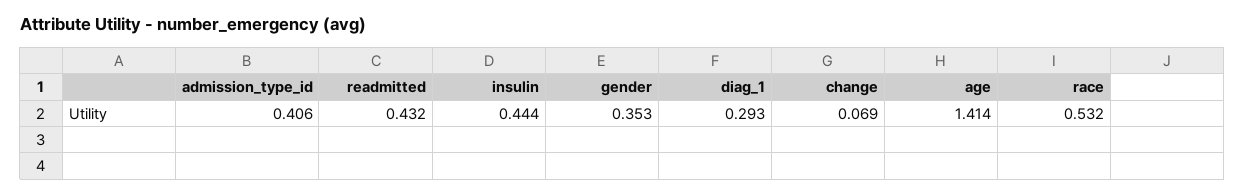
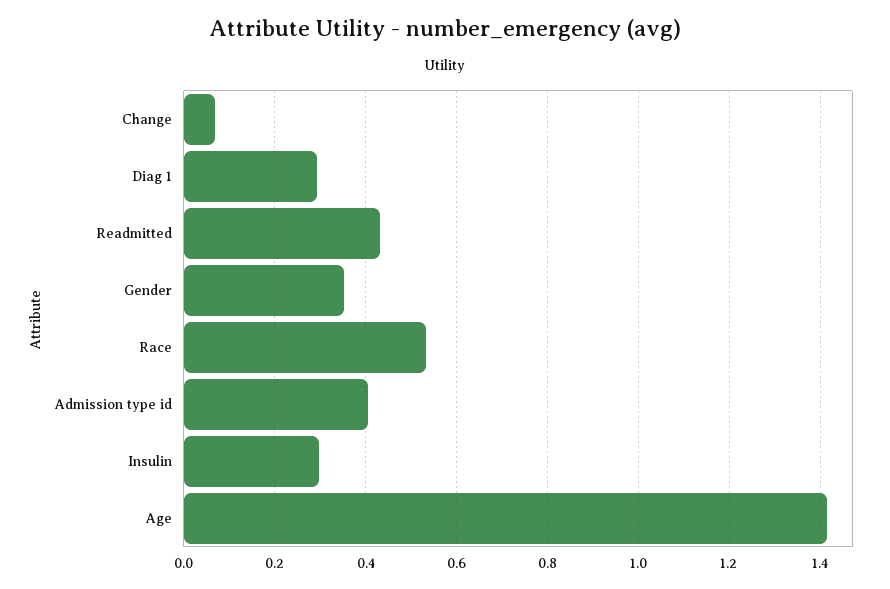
  {
    "admission_type_id": 0.406,
    "readmitted": 0.432,
-   "insulin": 0.444,
+   "insulin": 0.3,
    "gender": 0.353,
    "diag_1": 0.293,
    "change": 0.069,
    "age": 1.414,
    "race": 0.532
  }

